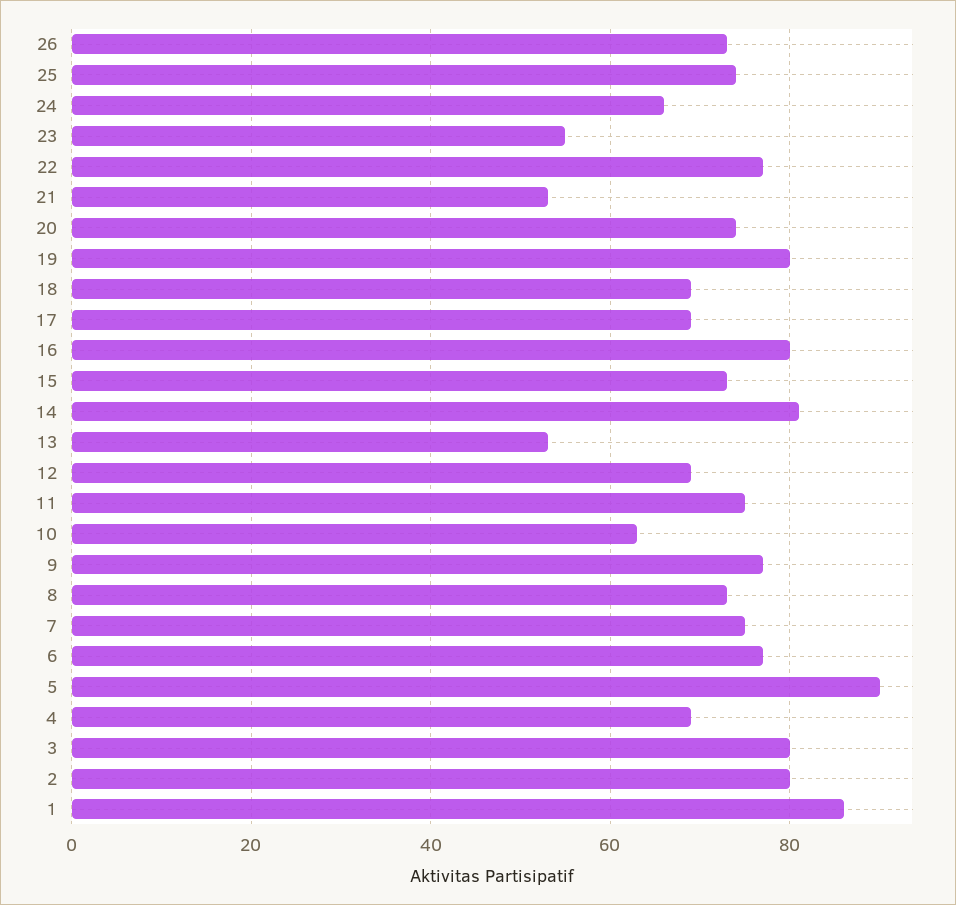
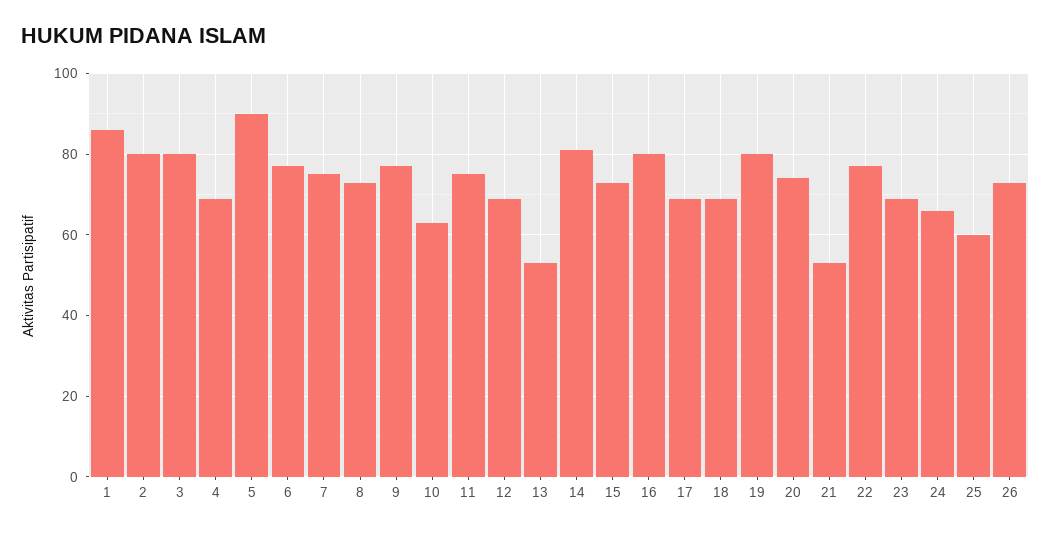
  {
    "26": 75,
-   "25": 75,
+   "25": 60,
    "24": 65,
-   "23": 55,
+   "23": 70,
    "22": 75,
    "21": 55,
    "20": 75,
    "19": 80,
    "18": 70,
    "17": 70,
    "16": 80,
    "15": 75,
    "14": 80,
    "13": 55,
    "12": 70,
    "11": 75,
    "10": 65,
    "9": 75,
    "8": 75,
    "7": 75,
    "6": 75,
    "5": 90,
    "4": 70,
    "3": 80,
    "2": 80,
    "1": 85
  }

